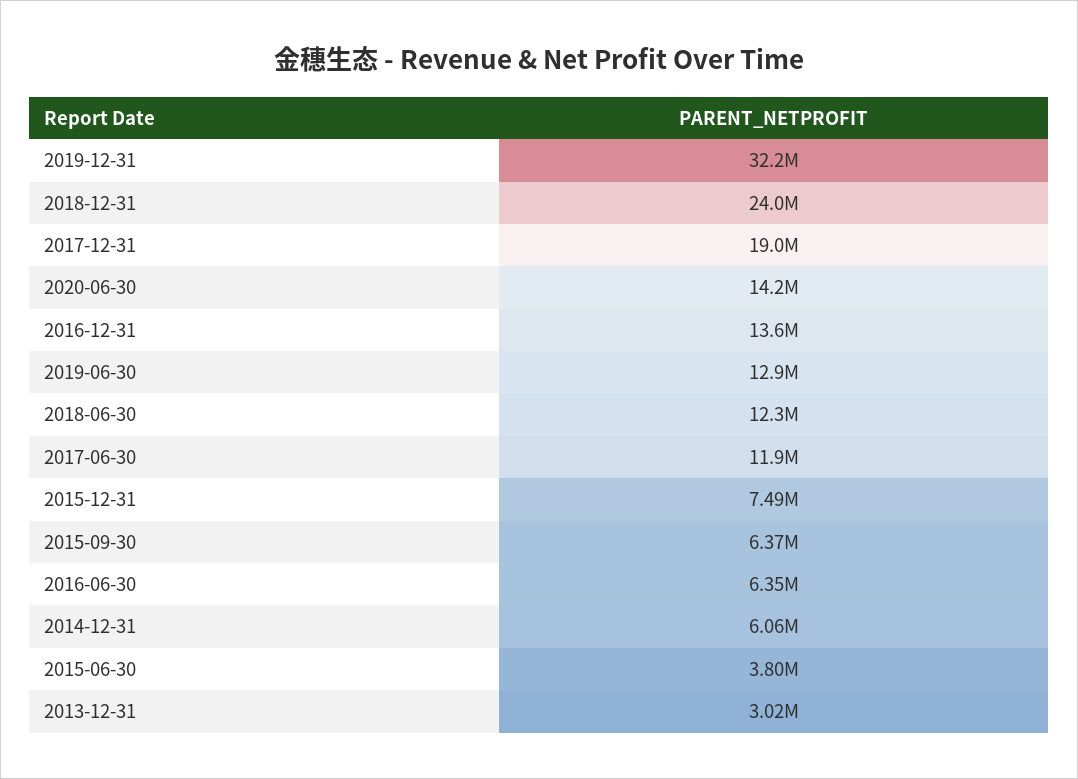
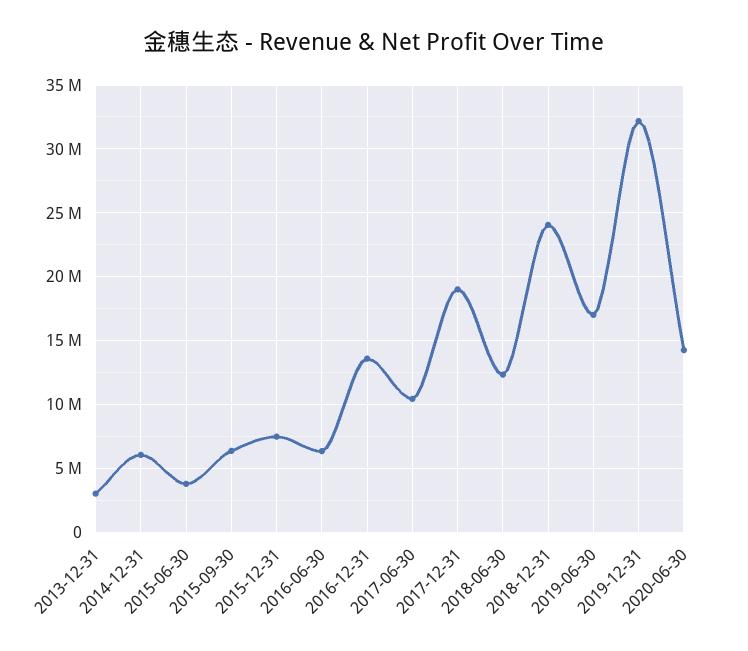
  {
    "2019-12-31": 32200000,
    "2018-12-31": 24000000,
    "2017-12-31": 19000000,
    "2020-06-30": 14200000,
    "2016-12-31": 13600000,
-   "2019-06-30": 12900000,
+   "2019-06-30": 17000000,
    "2018-06-30": 12300000,
-   "2017-06-30": 11900000,
+   "2017-06-30": 10500000,
    "2015-12-31": 7490000,
    "2015-09-30": 6370000,
    "2016-06-30": 6350000,
    "2014-12-31": 6060000,
    "2015-06-30": 3800000,
    "2013-12-31": 3020000
  }

